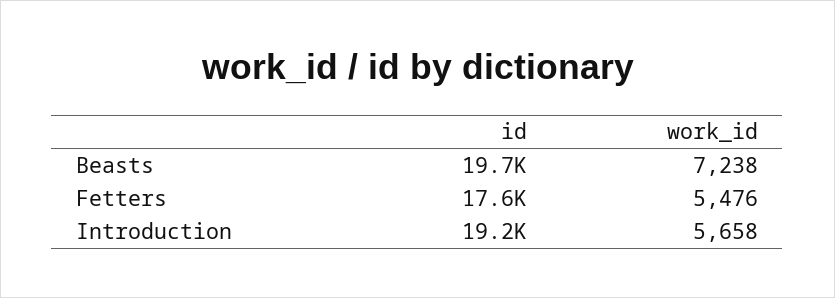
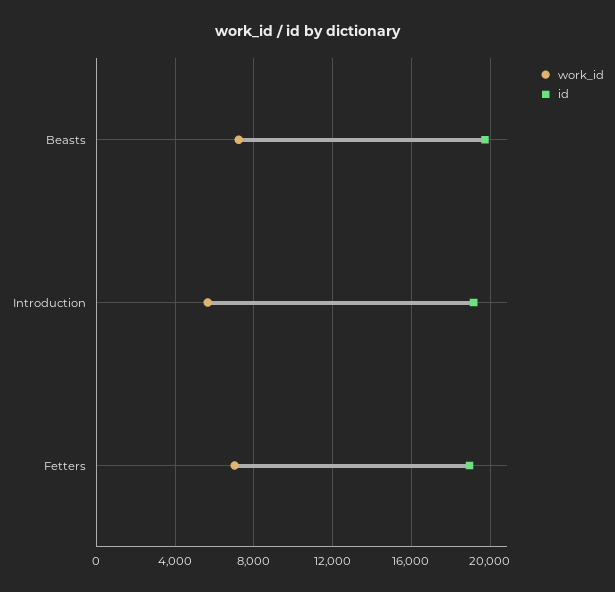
  {
    "id": {
      "Beasts": 19700,
-     "Fetters": 17600,
+     "Fetters": 19000,
      "Introduction": 19200
    },
    "work_id": {
      "Beasts": 7238,
-     "Fetters": 5476,
+     "Fetters": 7000,
      "Introduction": 5658
    }
  }

